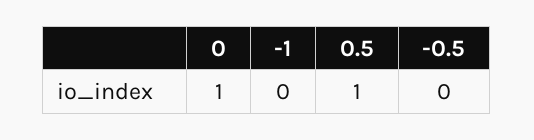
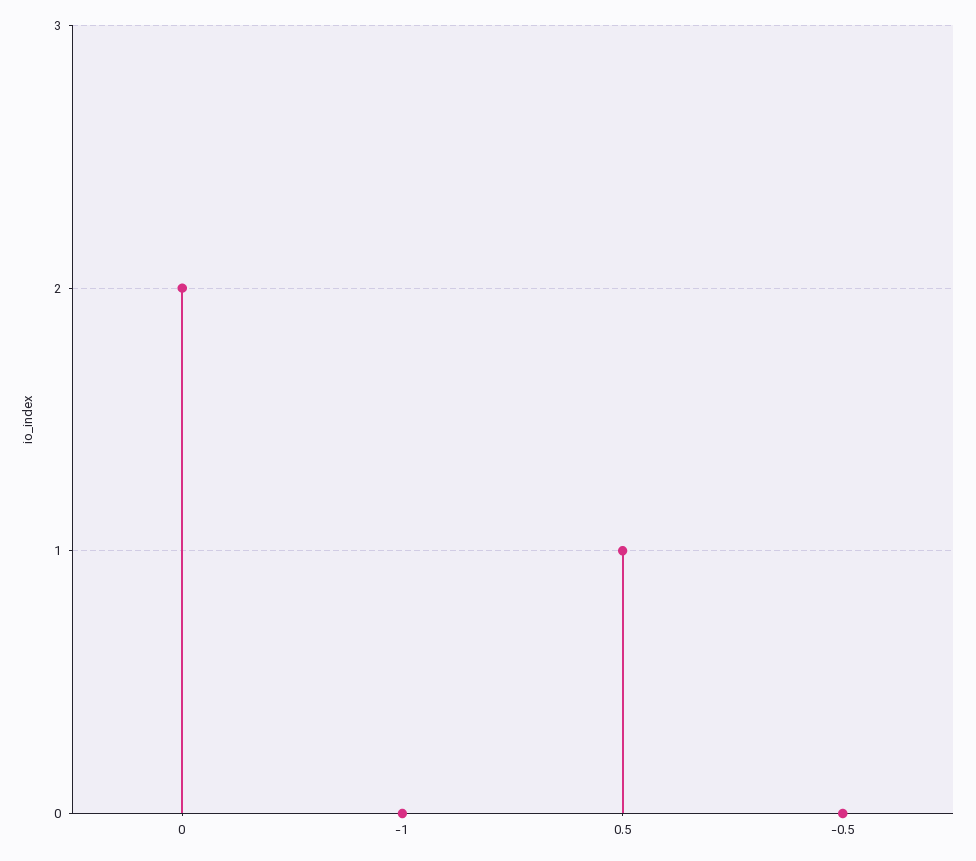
  {
-   "0": 1,
+   "0": 2,
    "-1": 0,
    "0.5": 1,
    "-0.5": 0
  }

